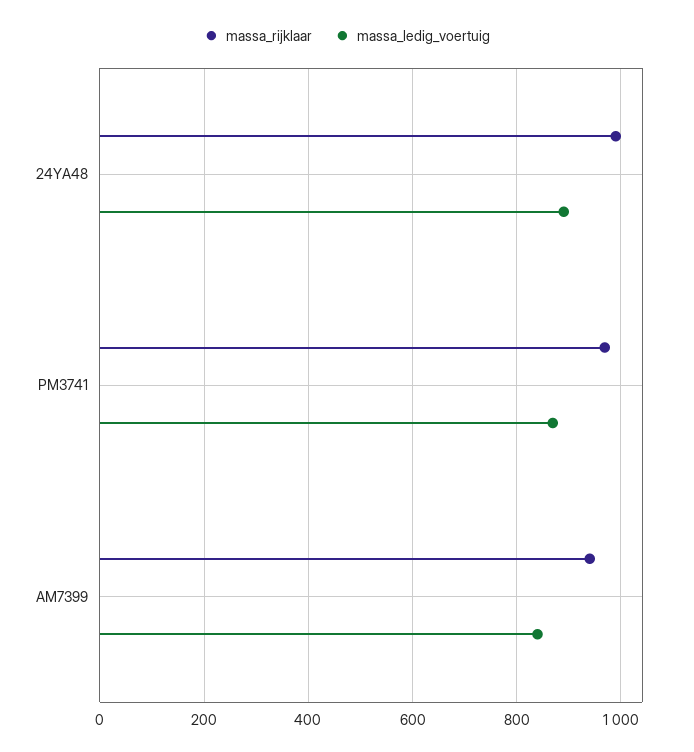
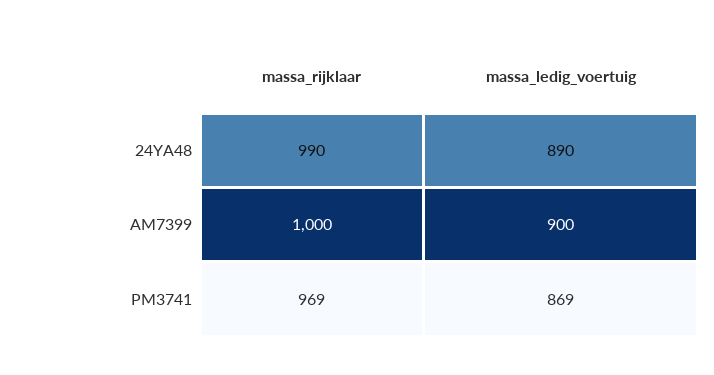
  {
    "massa_rijklaar": {
      "24YA48": 990,
      "PM3741": 969,
-     "AM7399": 940
+     "AM7399": 1000
    },
    "massa_ledig_voertuig": {
      "24YA48": 890,
      "PM3741": 869,
-     "AM7399": 840
+     "AM7399": 900
    }
  }

